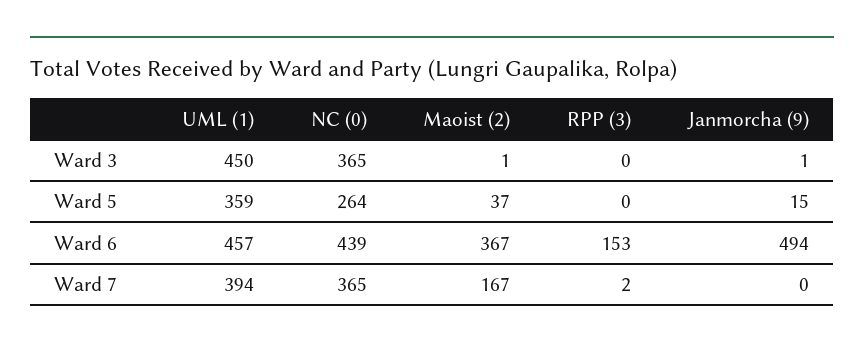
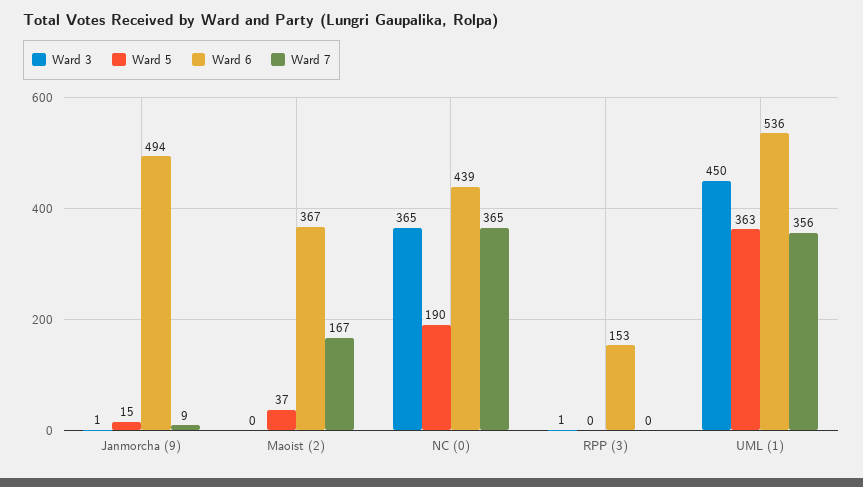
  {
    "Ward 3": {
      "UML (1)": 450,
      "NC (0)": 365,
-     "Maoist (2)": 1,
+     "Maoist (2)": 0,
-     "RPP (3)": 0,
+     "RPP (3)": 1,
      "Janmorcha (9)": 1
    },
    "Ward 5": {
-     "UML (1)": 359,
+     "UML (1)": 363,
-     "NC (0)": 264,
+     "NC (0)": 190,
      "Maoist (2)": 37,
      "RPP (3)": 0,
      "Janmorcha (9)": 15
    },
    "Ward 6": {
-     "UML (1)": 457,
+     "UML (1)": 536,
      "NC (0)": 439,
      "Maoist (2)": 367,
      "RPP (3)": 153,
      "Janmorcha (9)": 494
    },
    "Ward 7": {
-     "UML (1)": 394,
+     "UML (1)": 356,
      "NC (0)": 365,
      "Maoist (2)": 167,
-     "RPP (3)": 2,
+     "RPP (3)": 0,
-     "Janmorcha (9)": 0
+     "Janmorcha (9)": 9
    }
  }

